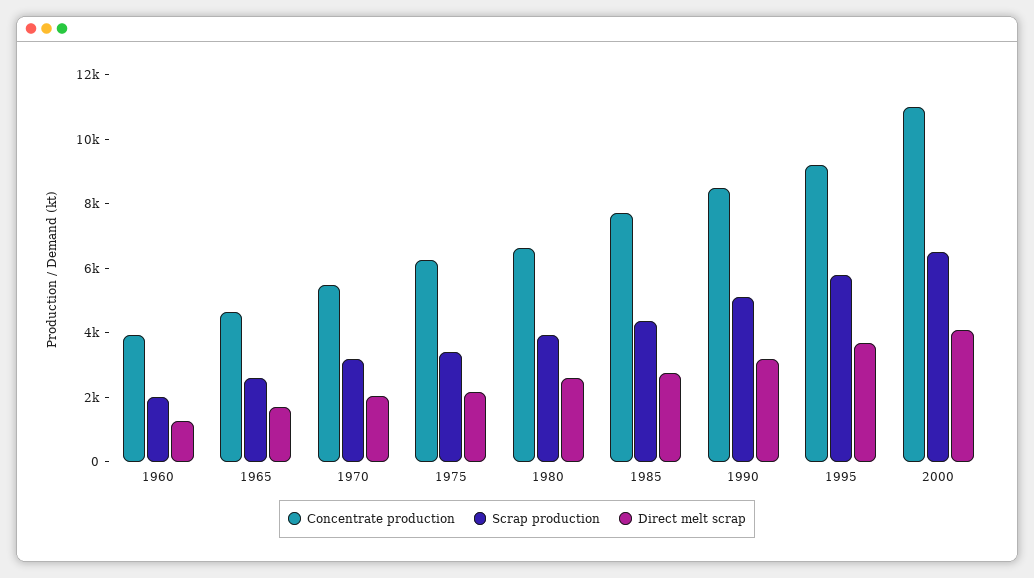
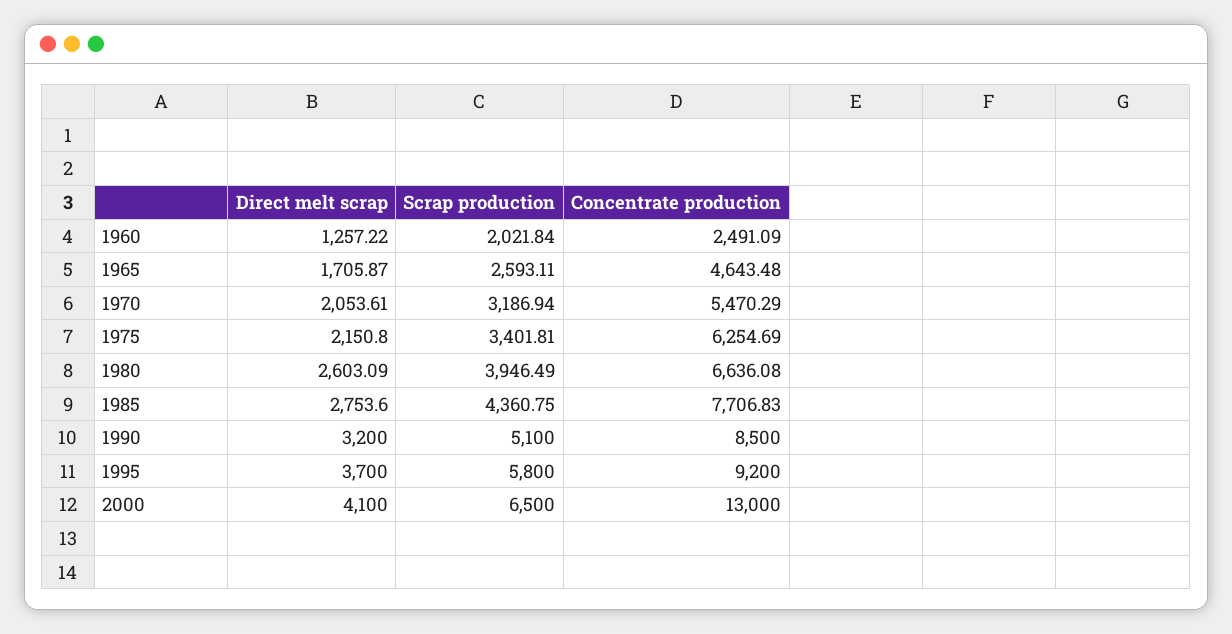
  {
    "Concentrate production": {
-     "1960": 4000,
+     "1960": 2491.09,
      "1965": 4643.48,
      "1970": 5470.29,
      "1975": 6254.69,
      "1980": 6636.08,
      "1985": 7706.83,
      "1990": 8500,
      "1995": 9200,
-     "2000": 11000
+     "2000": 13000
    },
    "Scrap production": {
      "1960": 2021.84,
      "1965": 2593.11,
      "1970": 3186.94,
      "1975": 3401.81,
      "1980": 3946.49,
      "1985": 4360.75,
      "1990": 5100,
      "1995": 5800,
      "2000": 6500
    },
    "Direct melt scrap": {
      "1960": 1257.22,
      "1965": 1705.87,
      "1970": 2053.61,
      "1975": 2150.8,
      "1980": 2603.09,
      "1985": 2753.6,
      "1990": 3200,
      "1995": 3700,
      "2000": 4100
    }
  }

